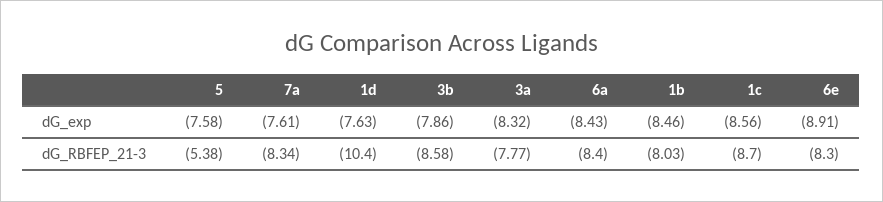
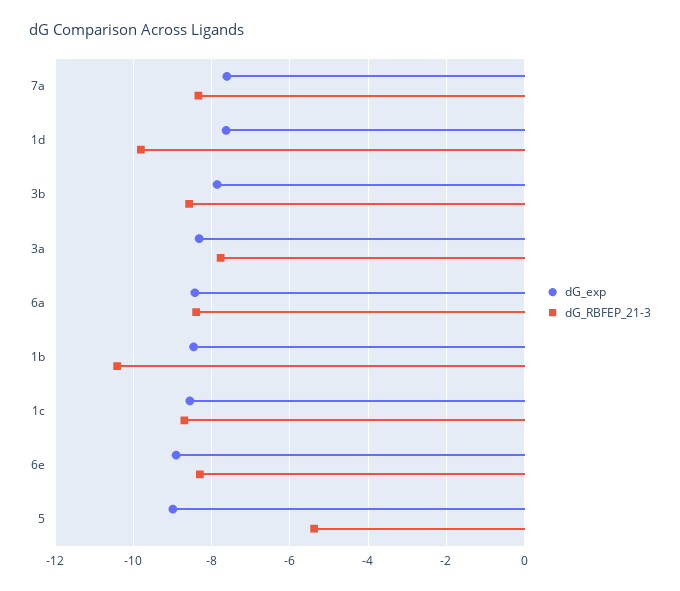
  {
    "dG_exp": {
-     "5": -7.58,
+     "5": -9,
      "7a": -7.61,
      "1d": -7.63,
      "3b": -7.86,
      "3a": -8.32,
      "6a": -8.43,
      "1b": -8.46,
      "1c": -8.56,
      "6e": -8.91
    },
    "dG_RBFEP_21-3": {
      "5": -5.38,
      "7a": -8.34,
-     "1d": -10.4,
+     "1d": -9.8,
      "3b": -8.58,
      "3a": -7.77,
      "6a": -8.4,
-     "1b": -8.03,
+     "1b": -10.4,
      "1c": -8.7,
      "6e": -8.3
    }
  }

